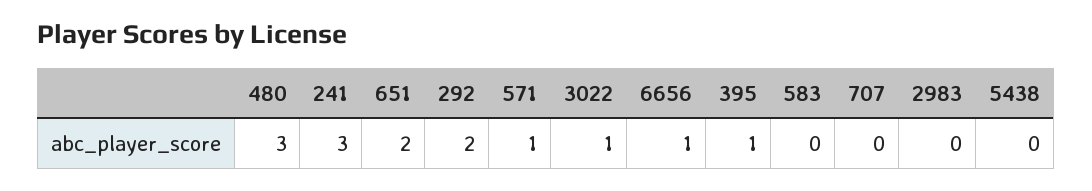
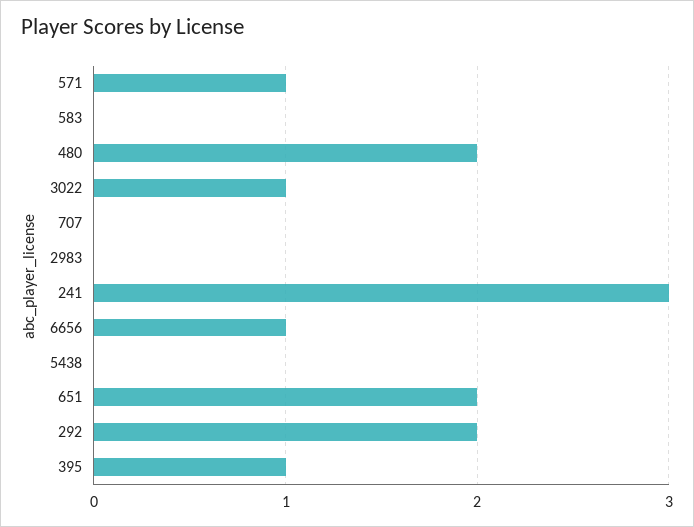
  {
-   "480": 3,
+   "480": 2,
    "241": 3,
    "651": 2,
    "292": 2,
    "571": 1,
    "3022": 1,
    "6656": 1,
    "395": 1,
    "583": 0,
    "707": 0,
    "2983": 0,
    "5438": 0
  }

